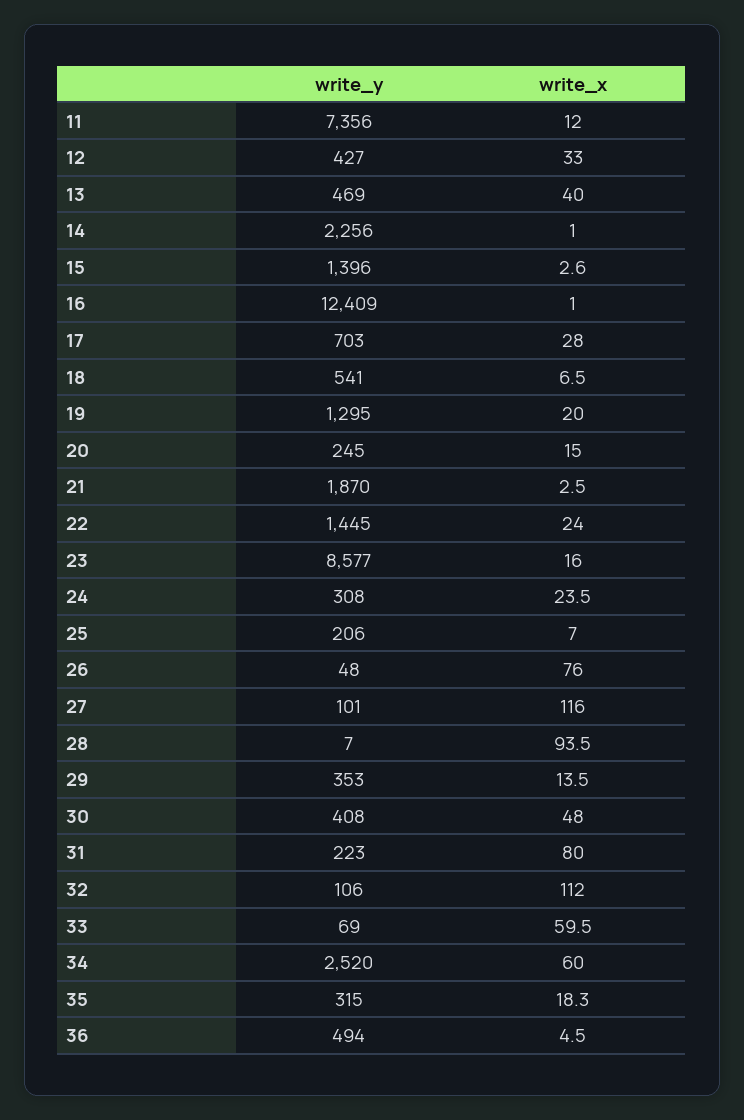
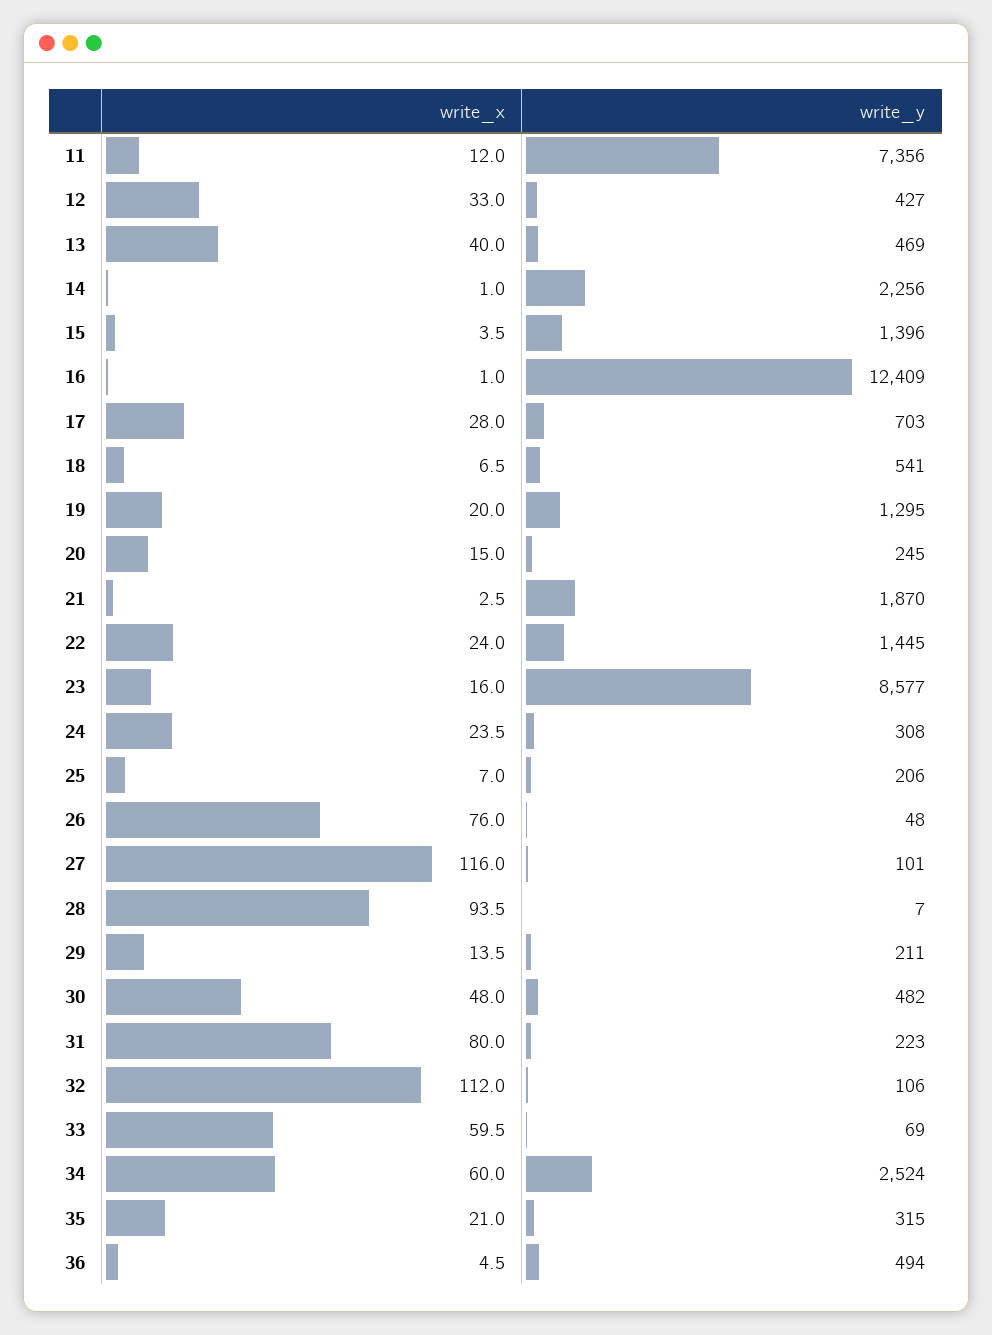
  {
    "write_y": {
      "11": 7356,
      "12": 427,
      "13": 469,
      "14": 2256,
      "15": 1396,
      "16": 12409,
      "17": 703,
      "18": 541,
      "19": 1295,
      "20": 245,
      "21": 1870,
      "22": 1445,
      "23": 8577,
      "24": 308,
      "25": 206,
      "26": 48,
      "27": 101,
      "28": 7,
-     "29": 353,
+     "29": 211,
-     "30": 408,
+     "30": 482,
      "31": 223,
      "32": 106,
      "33": 69,
-     "34": 2520,
+     "34": 2524,
      "35": 315,
      "36": 494
    },
    "write_x": {
      "11": 12,
      "12": 33,
      "13": 40,
      "14": 1,
-     "15": 2.6,
+     "15": 3.5,
      "16": 1,
      "17": 28,
      "18": 6.5,
      "19": 20,
      "20": 15,
      "21": 2.5,
      "22": 24,
      "23": 16,
      "24": 23.5,
      "25": 7,
      "26": 76,
      "27": 116,
      "28": 93.5,
      "29": 13.5,
      "30": 48,
      "31": 80,
      "32": 112,
      "33": 59.5,
      "34": 60,
-     "35": 18.3,
+     "35": 21,
      "36": 4.5
    }
  }

